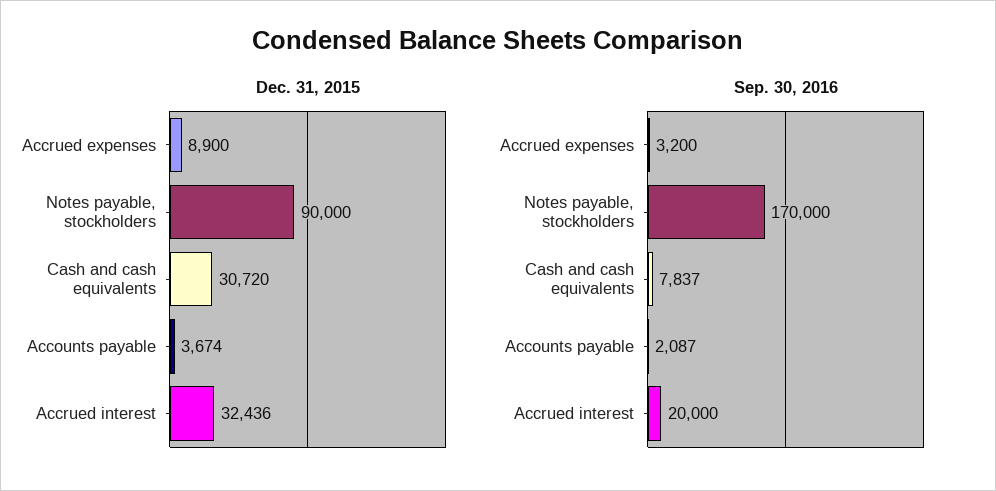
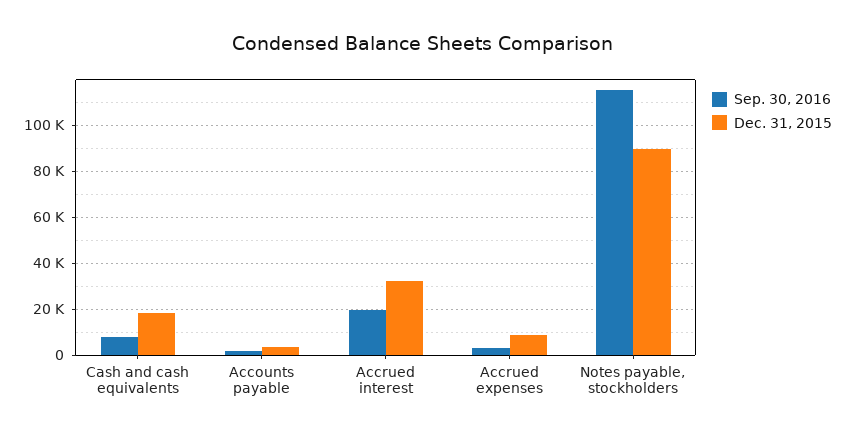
  {
    "Dec. 31, 2015": {
      "Accrued expenses": 8900,
      "Notes payable, stockholders": 90000,
-     "Cash and cash equivalents": 30720,
+     "Cash and cash equivalents": 20000,
      "Accounts payable": 3674,
      "Accrued interest": 32436
    },
    "Sep. 30, 2016": {
      "Accrued expenses": 3200,
-     "Notes payable, stockholders": 170000,
+     "Notes payable, stockholders": 115000,
      "Cash and cash equivalents": 7837,
      "Accounts payable": 2087,
      "Accrued interest": 20000
    }
  }

